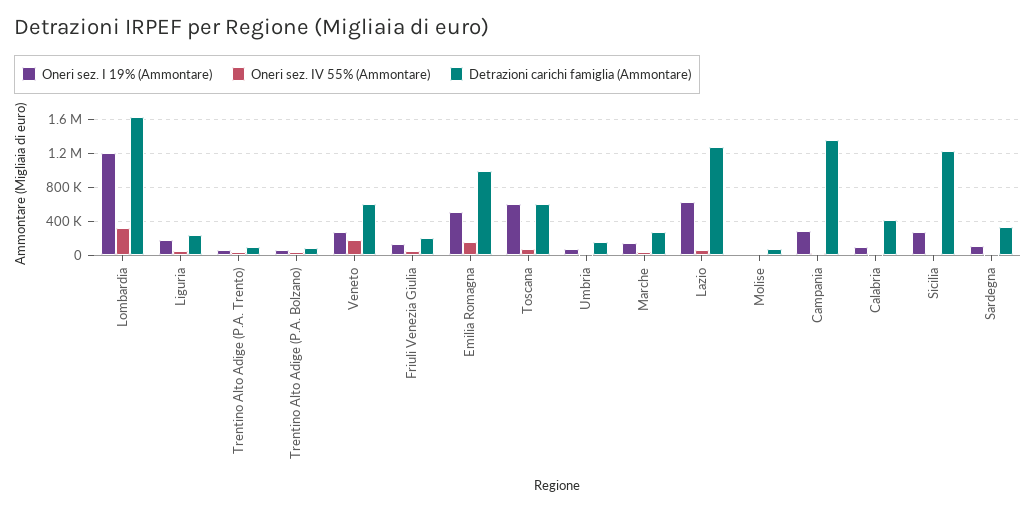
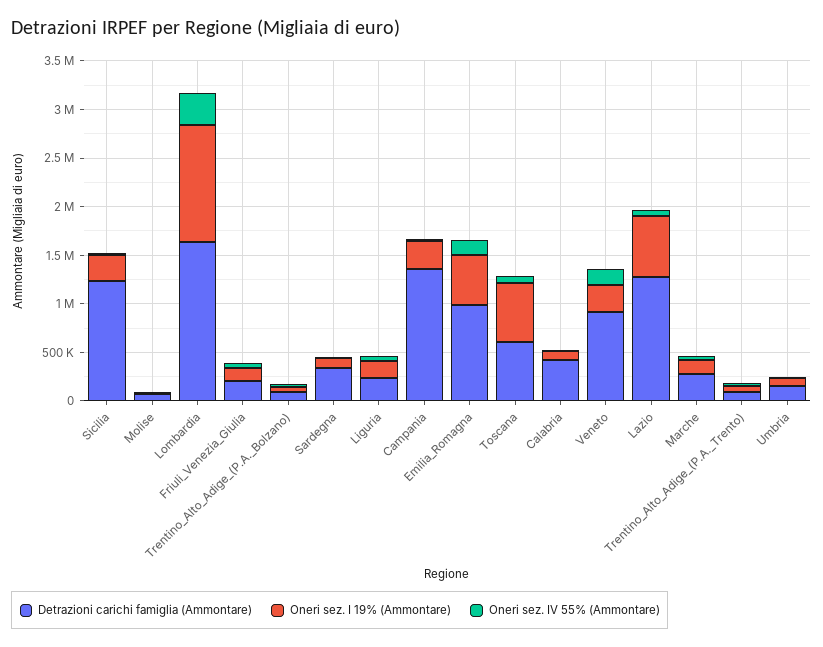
  {
    "Oneri sez. I 19% (Ammontare)": {
      "Lombardia": 1200000,
      "Liguria": 200000,
      "Trentino Alto Adige (P.A. Trento)": 100000,
      "Trentino Alto Adige (P.A. Bolzano)": 100000,
      "Veneto": 300000,
      "Friuli Venezia Giulia": 100000,
      "Emilia Romagna": 500000,
      "Toscana": 600000,
      "Umbria": 100000,
      "Marche": 100000,
      "Lazio": 600000,
      "Molise": 0,
      "Campania": 300000,
      "Calabria": 100000,
      "Sicilia": 300000,
      "Sardegna": 100000
    },
    "Oneri sez. IV 55% (Ammontare)": {
      "Lombardia": 300000,
      "Liguria": 0,
      "Trentino Alto Adige (P.A. Trento)": 0,
      "Trentino Alto Adige (P.A. Bolzano)": 0,
      "Veneto": 200000,
      "Friuli Venezia Giulia": 0,
      "Emilia Romagna": 200000,
      "Toscana": 100000,
      "Umbria": 0,
      "Marche": 0,
      "Lazio": 100000,
      "Molise": 0,
      "Campania": 0,
      "Calabria": 0,
      "Sicilia": 0,
      "Sardegna": 0
    },
    "Detrazioni carichi famiglia (Ammontare)": {
      "Lombardia": 1600000,
      "Liguria": 200000,
      "Trentino Alto Adige (P.A. Trento)": 100000,
      "Trentino Alto Adige (P.A. Bolzano)": 100000,
-     "Veneto": 600000,
+     "Veneto": 900000,
      "Friuli Venezia Giulia": 200000,
      "Emilia Romagna": 1000000,
      "Toscana": 600000,
      "Umbria": 200000,
      "Marche": 300000,
      "Lazio": 1300000,
      "Molise": 100000,
      "Campania": 1400000,
      "Calabria": 400000,
      "Sicilia": 1200000,
      "Sardegna": 300000
    }
  }

